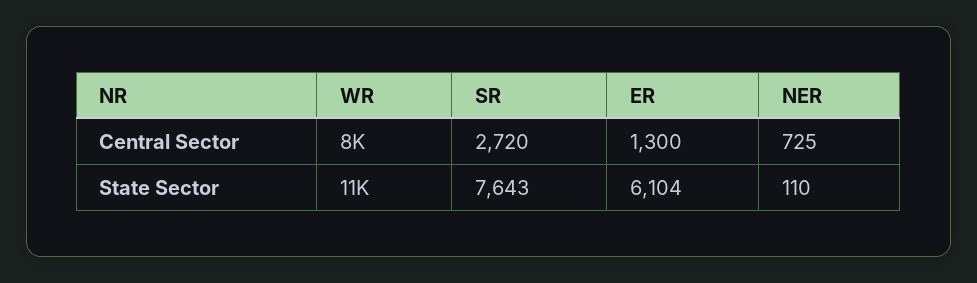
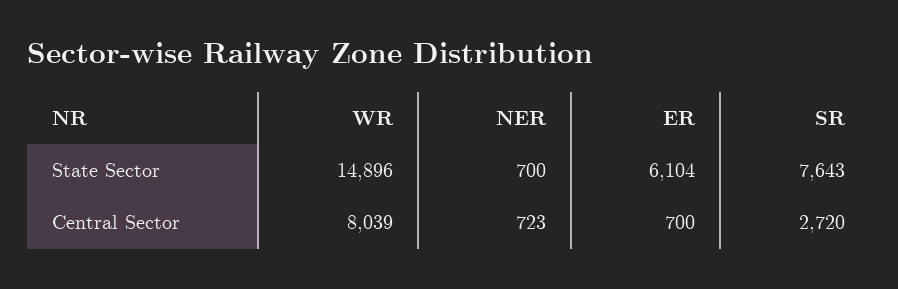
  {
    "WR": {
      "Central Sector": 8039,
-     "State Sector": 11000
+     "State Sector": 14896
    },
    "SR": {
      "Central Sector": 2720,
      "State Sector": 7643
    },
    "ER": {
-     "Central Sector": 1300,
+     "Central Sector": 700,
      "State Sector": 6104
    },
    "NER": {
-     "Central Sector": 725,
+     "Central Sector": 723,
-     "State Sector": 110
+     "State Sector": 700
    }
  }

